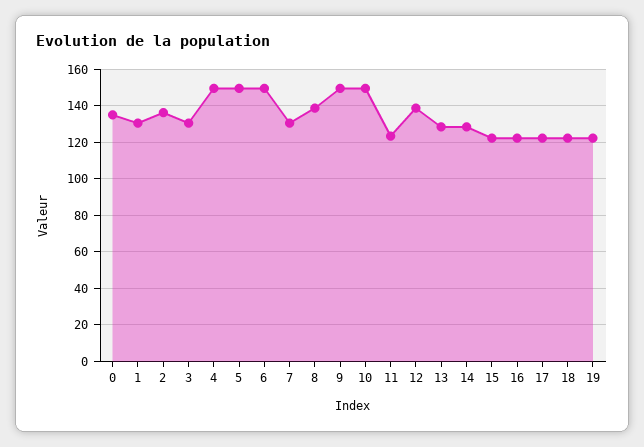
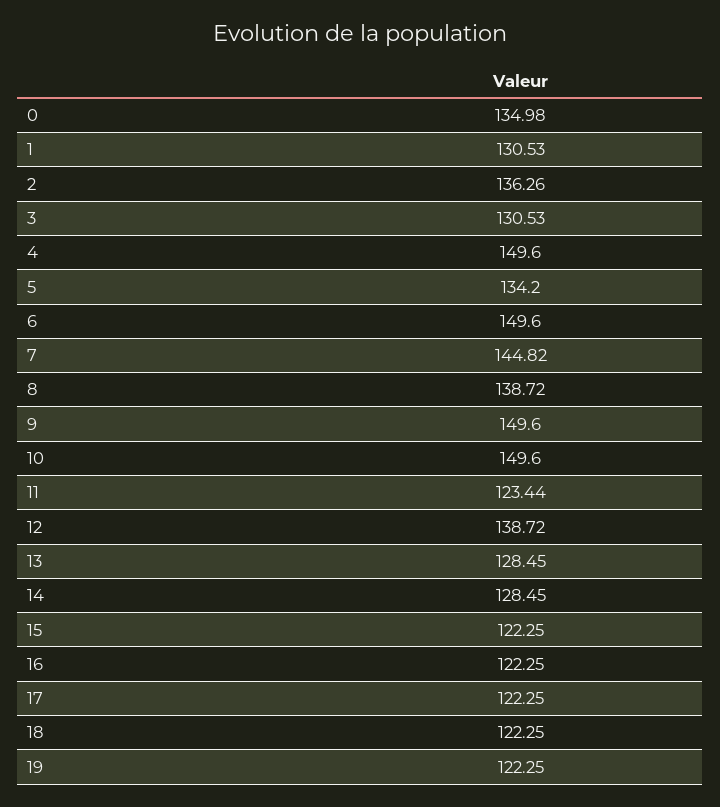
  {
    "0": 134.98,
    "1": 130.53,
    "2": 136.26,
    "3": 130.53,
    "4": 149.6,
-   "5": 150,
+   "5": 134.2,
    "6": 149.6,
-   "7": 130,
+   "7": 144.82,
    "8": 138.72,
    "9": 149.6,
    "10": 149.6,
    "11": 123.44,
    "12": 138.72,
    "13": 128.45,
    "14": 128.45,
    "15": 122.25,
    "16": 122.25,
    "17": 122.25,
    "18": 122.25,
    "19": 122.25
  }

